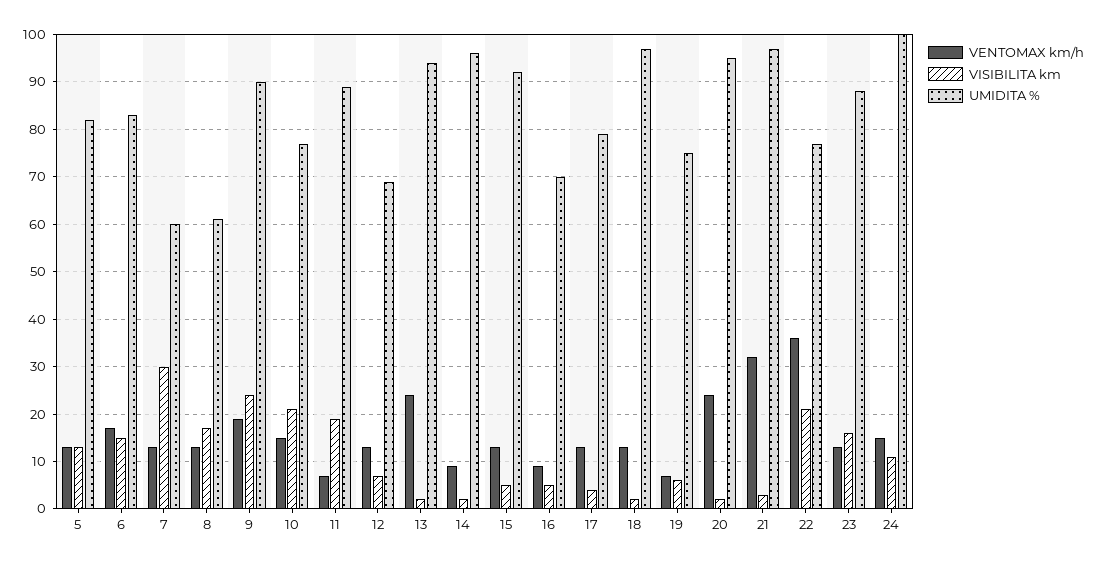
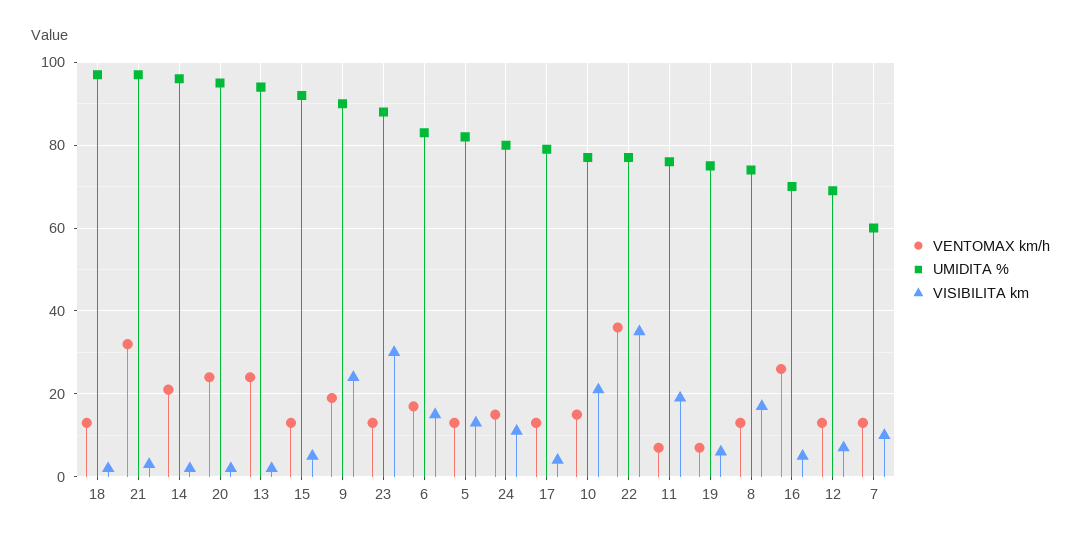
  {
    "VENTOMAX km/h": {
      "5": 15,
      "6": 15,
      "7": 15,
      "8": 15,
      "9": 20,
      "10": 15,
      "11": 5,
      "12": 15,
      "13": 25,
-     "14": 10,
+     "14": 20,
      "15": 15,
-     "16": 10,
+     "16": 25,
      "17": 15,
      "18": 15,
      "19": 5,
      "20": 25,
      "21": 30,
      "22": 35,
      "23": 15,
      "24": 15
    },
    "VISIBILITA km": {
      "5": 15,
      "6": 15,
-     "7": 30,
+     "7": 10,
      "8": 15,
      "9": 25,
      "10": 20,
      "11": 20,
      "12": 5,
      "13": 0,
      "14": 0,
      "15": 5,
      "16": 5,
      "17": 5,
      "18": 0,
      "19": 5,
      "20": 0,
      "21": 5,
-     "22": 20,
+     "22": 35,
-     "23": 15,
+     "23": 30,
      "24": 10
    },
    "UMIDITA %": {
      "5": 80,
      "6": 85,
      "7": 60,
-     "8": 60,
+     "8": 75,
      "9": 90,
      "10": 75,
-     "11": 90,
+     "11": 75,
      "12": 70,
      "13": 95,
      "14": 95,
      "15": 90,
      "16": 70,
      "17": 80,
      "18": 95,
      "19": 75,
      "20": 95,
      "21": 95,
      "22": 75,
      "23": 90,
-     "24": 100
+     "24": 80
    }
  }

